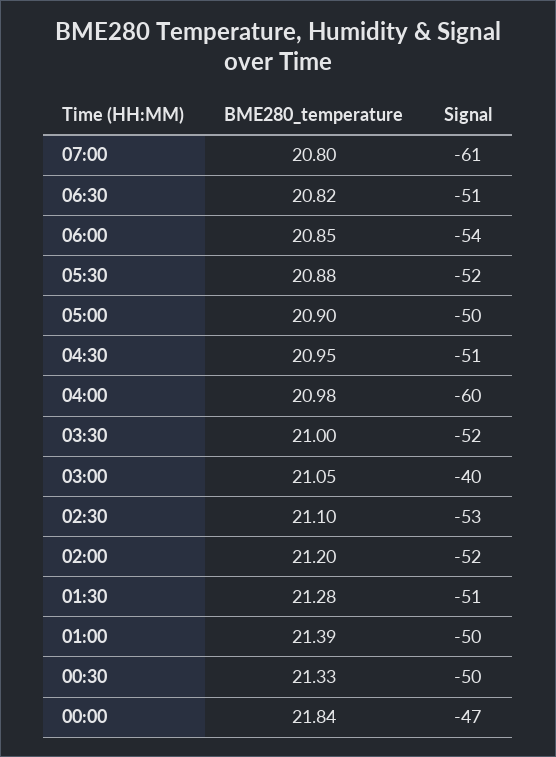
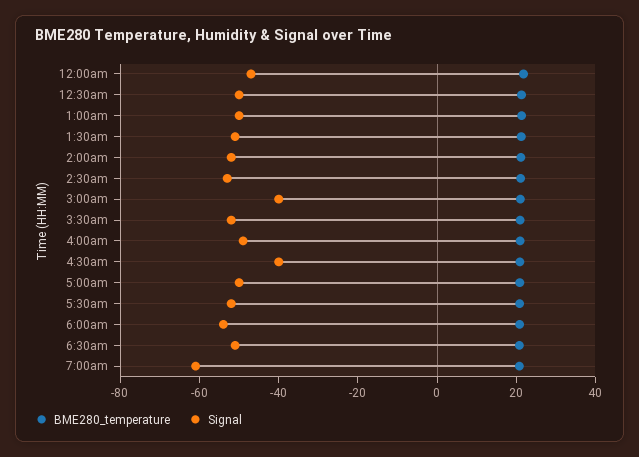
  {
    "BME280_temperature": {
      "07:00": 20.8,
      "06:30": 20.82,
      "06:00": 20.85,
      "05:30": 20.88,
      "05:00": 20.9,
      "04:30": 20.95,
      "04:00": 20.98,
      "03:30": 21,
      "03:00": 21.05,
      "02:30": 21.1,
      "02:00": 21.2,
      "01:30": 21.28,
      "01:00": 21.39,
      "00:30": 21.33,
      "00:00": 21.84
    },
    "Signal": {
      "07:00": -61,
      "06:30": -51,
      "06:00": -54,
      "05:30": -52,
      "05:00": -50,
-     "04:30": -51,
+     "04:30": -40,
-     "04:00": -60,
+     "04:00": -50,
      "03:30": -52,
      "03:00": -40,
      "02:30": -53,
      "02:00": -52,
      "01:30": -51,
      "01:00": -50,
      "00:30": -50,
      "00:00": -47
    }
  }

